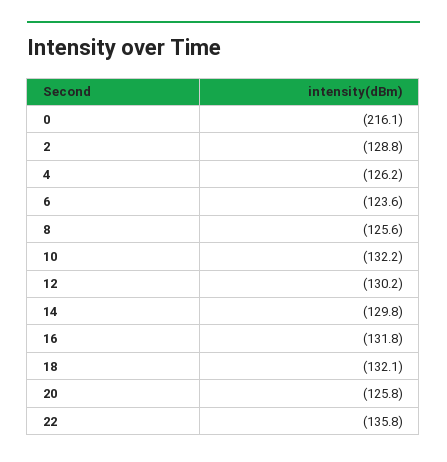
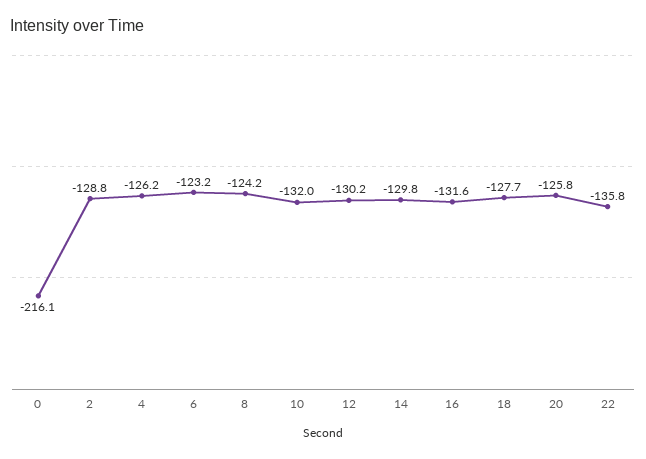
  {
    "0": -216.1,
    "2": -128.8,
    "4": -126.2,
-   "6": -123.6,
+   "6": -123.2,
-   "8": -125.6,
+   "8": -124.2,
-   "10": -132.2,
+   "10": -132,
    "12": -130.2,
    "14": -129.8,
-   "16": -131.8,
+   "16": -131.6,
-   "18": -132.1,
+   "18": -127.7,
    "20": -125.8,
    "22": -135.8
  }

